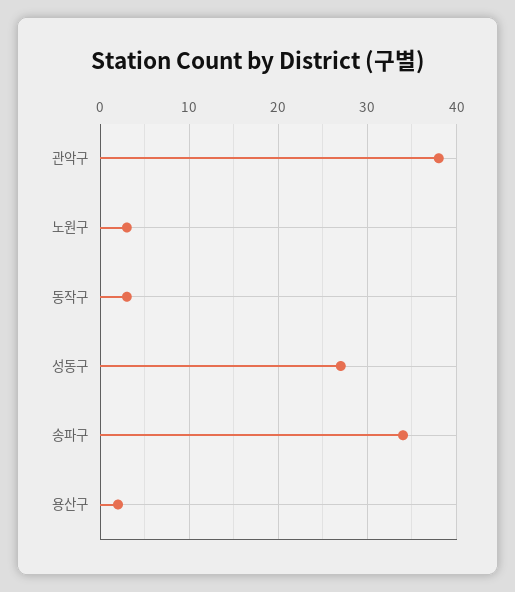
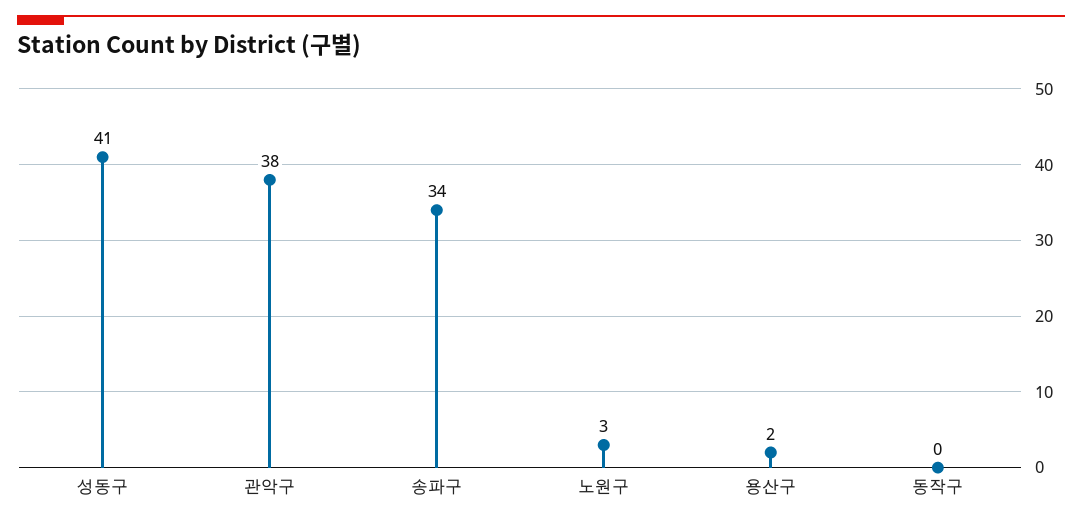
  {
    "관악구": 38,
    "노원구": 3,
-   "동작구": 3,
+   "동작구": 0,
-   "성동구": 27,
+   "성동구": 41,
    "송파구": 34,
    "용산구": 2
  }

